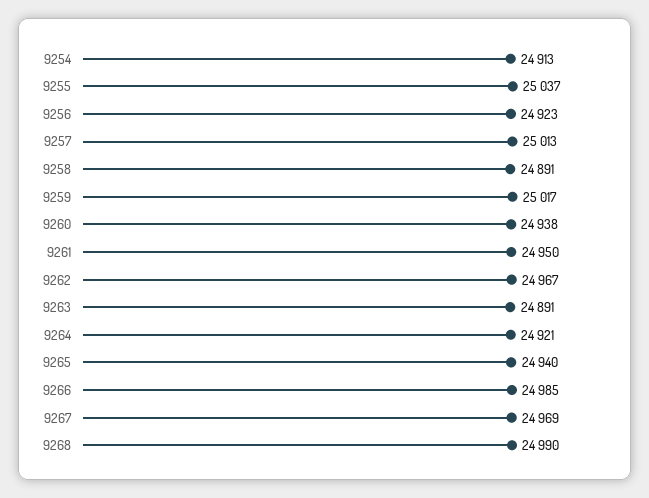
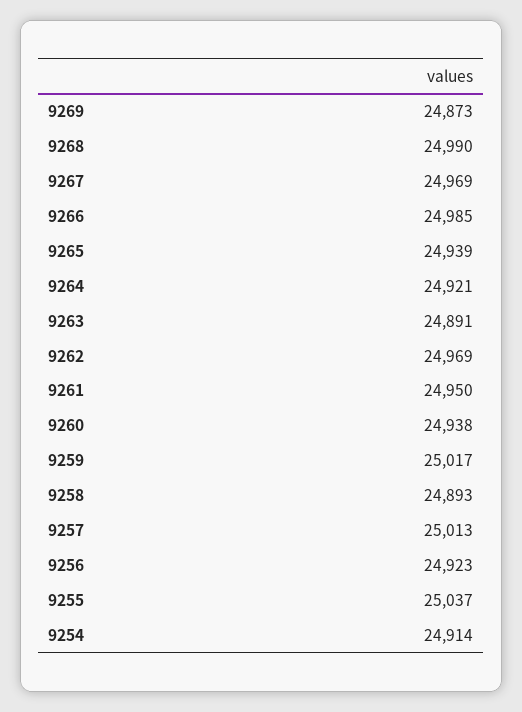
  {
-   "9254": 24913,
+   "9254": 24914,
    "9255": 25037,
    "9256": 24923,
    "9257": 25013,
-   "9258": 24891,
+   "9258": 24893,
    "9259": 25017,
    "9260": 24938,
    "9261": 24950,
-   "9262": 24967,
+   "9262": 24969,
    "9263": 24891,
    "9264": 24921,
-   "9265": 24940,
+   "9265": 24939,
    "9266": 24985,
    "9267": 24969,
-   "9268": 24990
+   "9268": 24990,
+   "9269": 24873
  }

